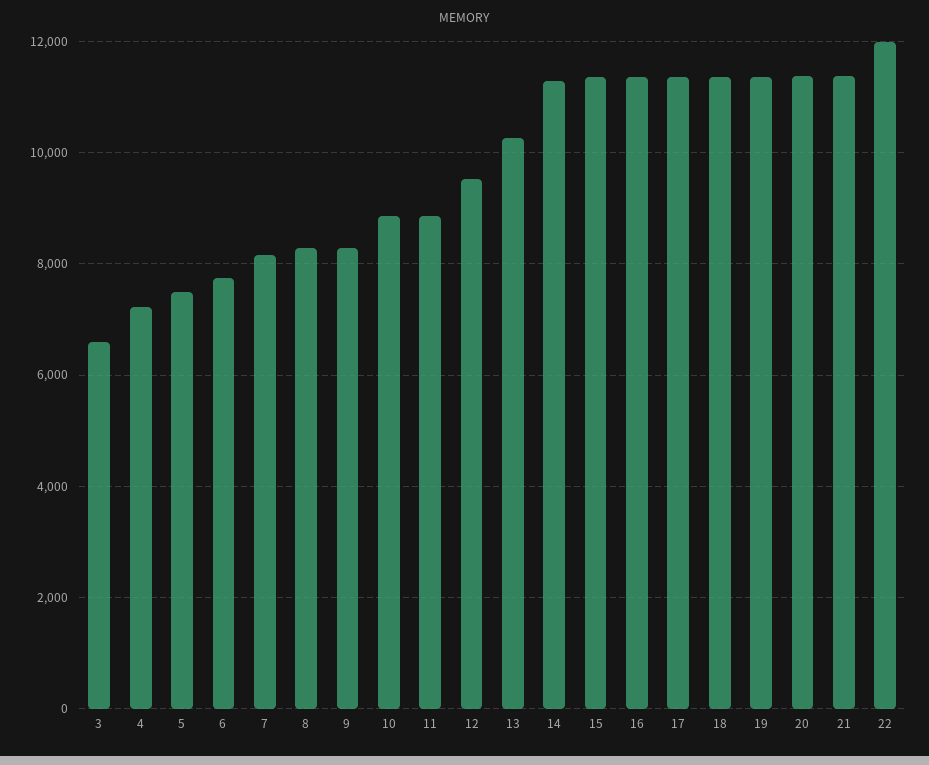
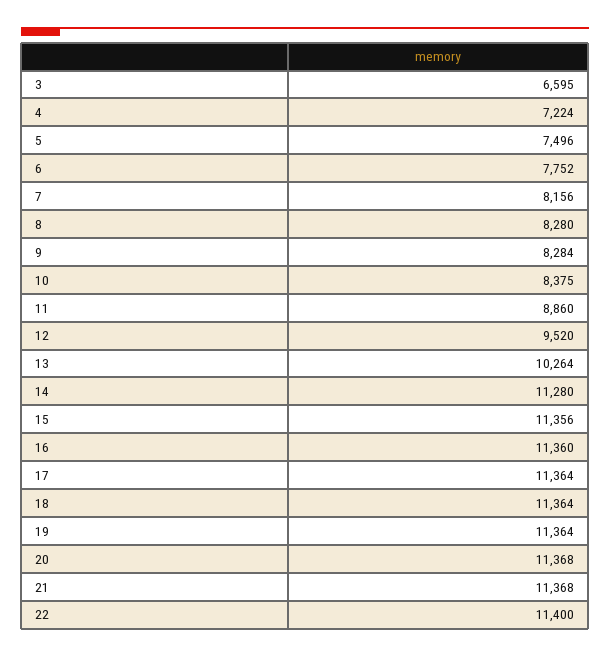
  {
    "3": 6595,
    "4": 7224,
    "5": 7496,
    "6": 7752,
    "7": 8156,
    "8": 8280,
    "9": 8284,
-   "10": 8800,
+   "10": 8375,
    "11": 8860,
    "12": 9520,
    "13": 10264,
    "14": 11280,
    "15": 11356,
    "16": 11360,
    "17": 11364,
    "18": 11364,
    "19": 11364,
    "20": 11368,
    "21": 11368,
-   "22": 12000
+   "22": 11400
  }

